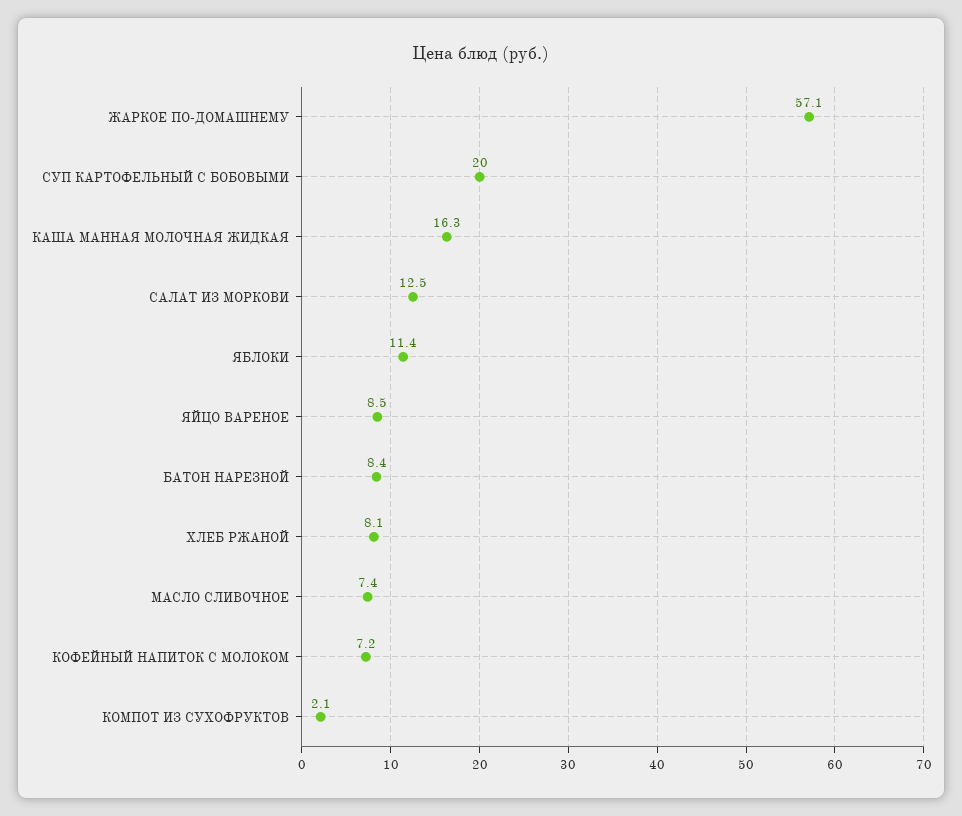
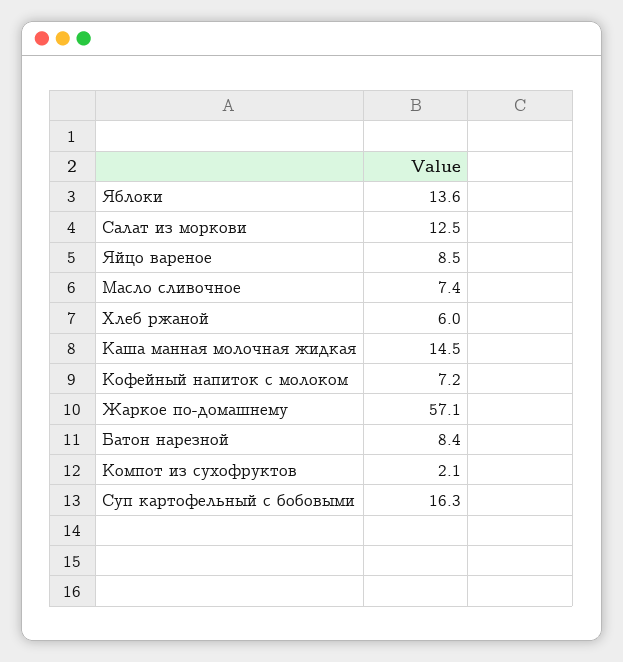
  {
    "ЖАРКОЕ ПО-ДОМАШНЕМУ": 57.1,
-   "СУП КАРТОФЕЛЬНЫЙ С БОБОВЫМИ": 20,
+   "СУП КАРТОФЕЛЬНЫЙ С БОБОВЫМИ": 16.3,
-   "КАША МАННАЯ МОЛОЧНАЯ ЖИДКАЯ": 16.3,
+   "КАША МАННАЯ МОЛОЧНАЯ ЖИДКАЯ": 14.5,
    "САЛАТ ИЗ МОРКОВИ": 12.5,
-   "ЯБЛОКИ": 11.4,
+   "ЯБЛОКИ": 13.6,
    "ЯЙЦО ВАРЕНОЕ": 8.5,
    "БАТОН НАРЕЗНОЙ": 8.4,
-   "ХЛЕБ РЖАНОЙ": 8.1,
+   "ХЛЕБ РЖАНОЙ": 6,
    "МАСЛО СЛИВОЧНОЕ": 7.4,
    "КОФЕЙНЫЙ НАПИТОК С МОЛОКОМ": 7.2,
    "КОМПОТ ИЗ СУХОФРУКТОВ": 2.1
  }

